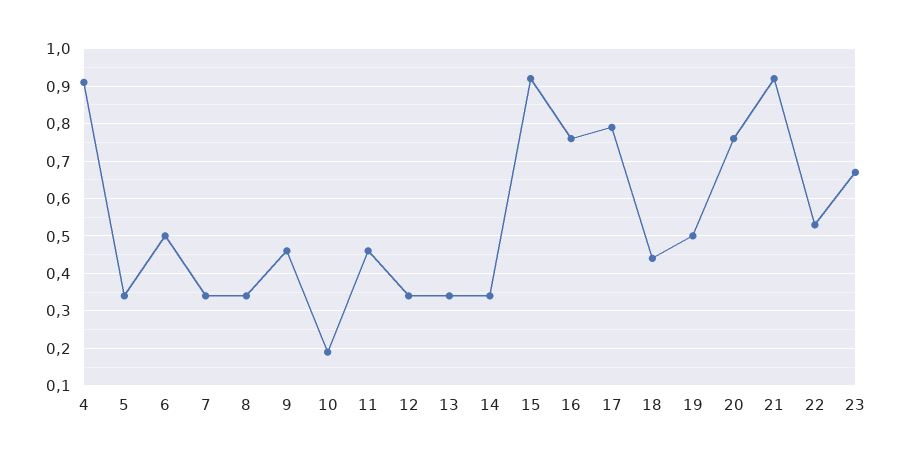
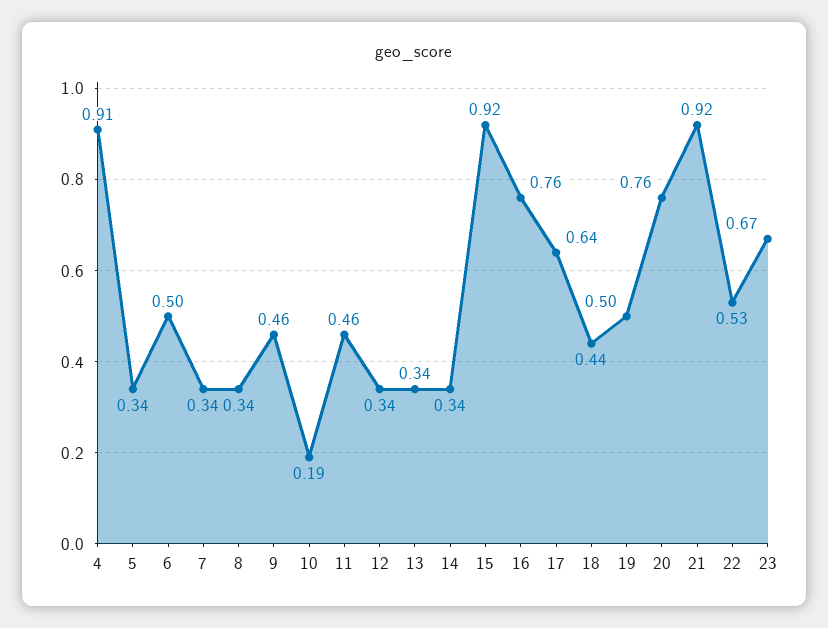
  {
    "4": 0.91,
    "5": 0.34,
    "6": 0.5,
    "7": 0.34,
    "8": 0.34,
    "9": 0.46,
    "10": 0.19,
    "11": 0.46,
    "12": 0.34,
    "13": 0.34,
    "14": 0.34,
    "15": 0.92,
    "16": 0.76,
-   "17": 0.8,
+   "17": 0.64,
    "18": 0.44,
    "19": 0.5,
    "20": 0.76,
    "21": 0.92,
    "22": 0.53,
    "23": 0.67
  }

